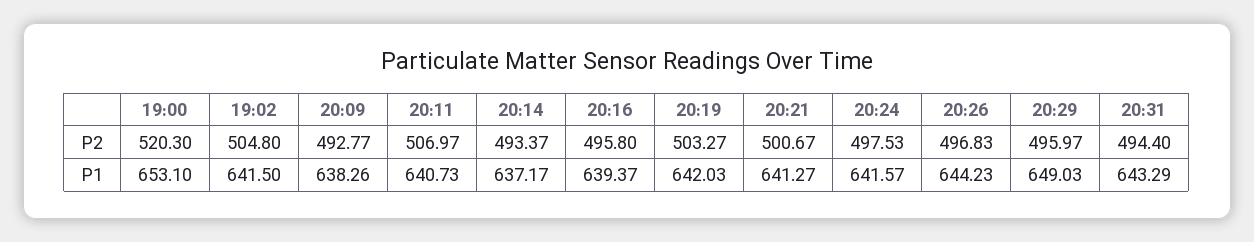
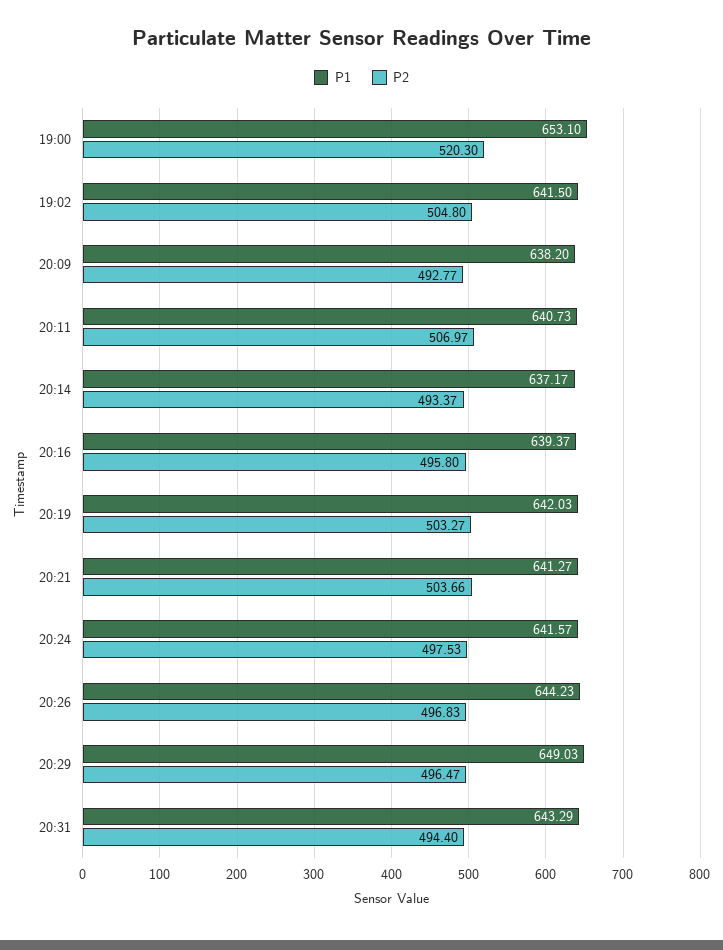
  {
    "P2": {
      "19:00": 520.3,
      "19:02": 504.8,
      "20:09": 492.77,
      "20:11": 506.97,
      "20:14": 493.37,
      "20:16": 495.8,
      "20:19": 503.27,
-     "20:21": 500.67,
+     "20:21": 503.66,
      "20:24": 497.53,
      "20:26": 496.83,
-     "20:29": 495.97,
+     "20:29": 496.47,
      "20:31": 494.4
    },
    "P1": {
      "19:00": 653.1,
      "19:02": 641.5,
-     "20:09": 638.26,
+     "20:09": 638.2,
      "20:11": 640.73,
      "20:14": 637.17,
      "20:16": 639.37,
      "20:19": 642.03,
      "20:21": 641.27,
      "20:24": 641.57,
      "20:26": 644.23,
      "20:29": 649.03,
      "20:31": 643.29
    }
  }

